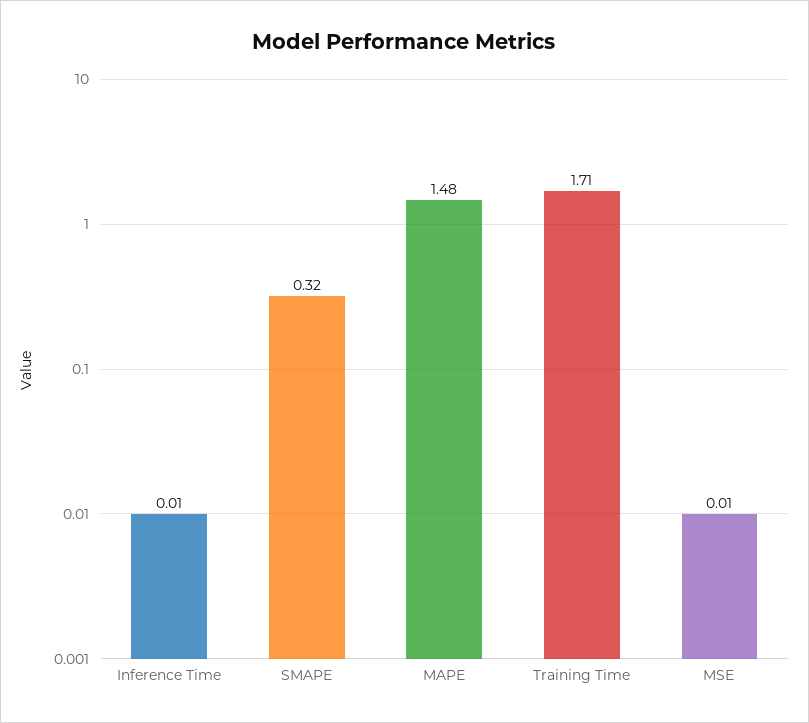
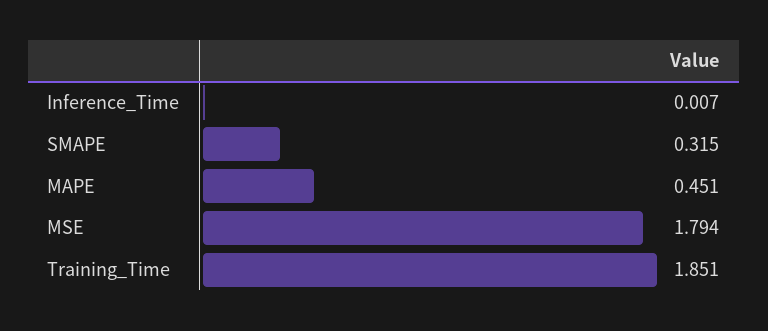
  {
    "Inference Time": 0.007,
    "SMAPE": 0.315,
-   "MAPE": 1.48,
+   "MAPE": 0.451,
-   "Training Time": 1.71,
+   "Training Time": 1.851,
-   "MSE": 0.01
+   "MSE": 1.794
  }

